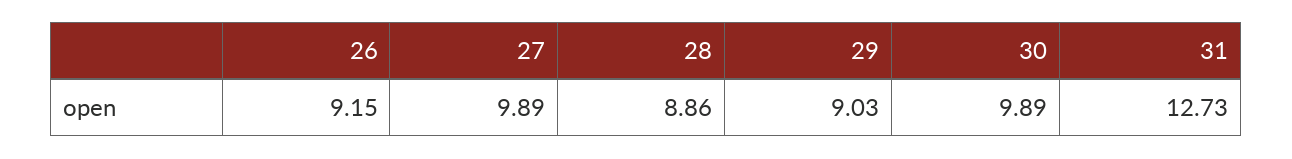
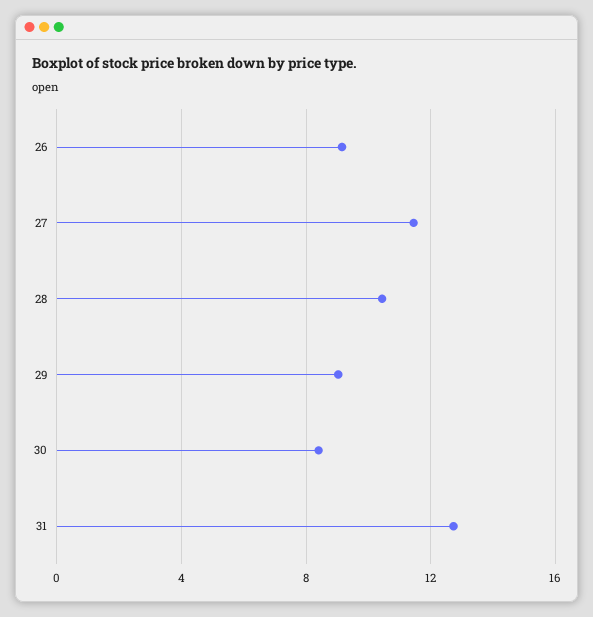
  {
    "26": 9.15,
-   "27": 9.89,
+   "27": 11.5,
-   "28": 8.86,
+   "28": 10.5,
    "29": 9.03,
-   "30": 9.89,
+   "30": 8.5,
    "31": 12.73
  }

